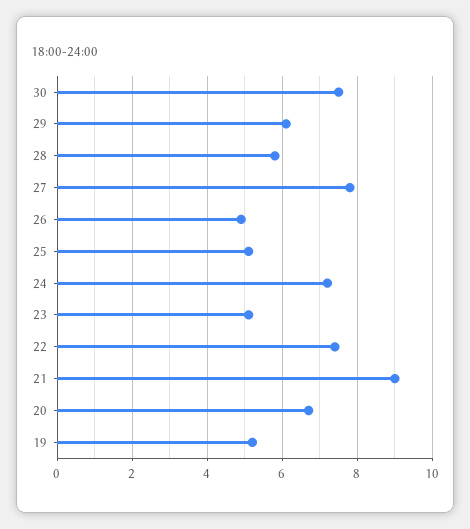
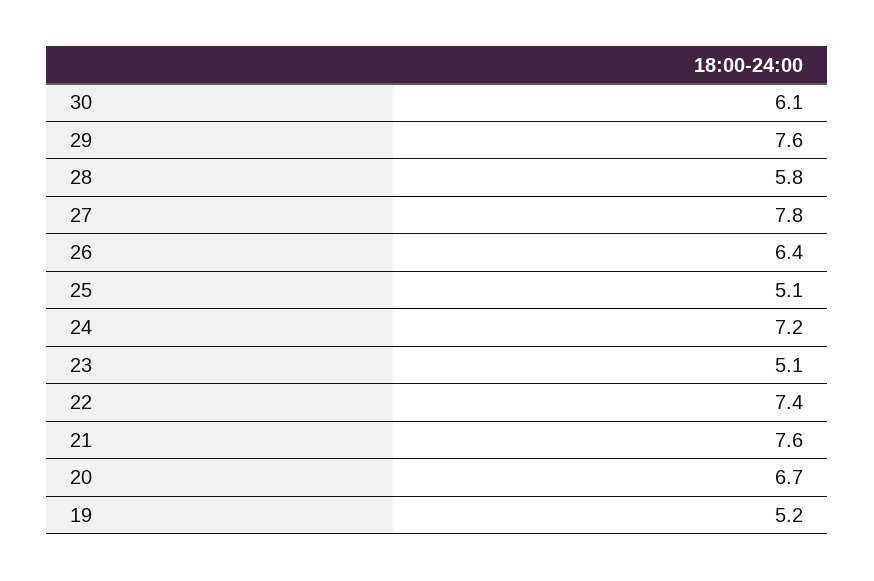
  {
-   "30": 7.5,
+   "30": 6.1,
-   "29": 6,
+   "29": 7.6,
    "28": 5.8,
    "27": 7.8,
-   "26": 5,
+   "26": 6.4,
    "25": 5.1,
    "24": 7.2,
    "23": 5.1,
    "22": 7.4,
-   "21": 9,
+   "21": 7.6,
    "20": 6.7,
    "19": 5.2
  }

